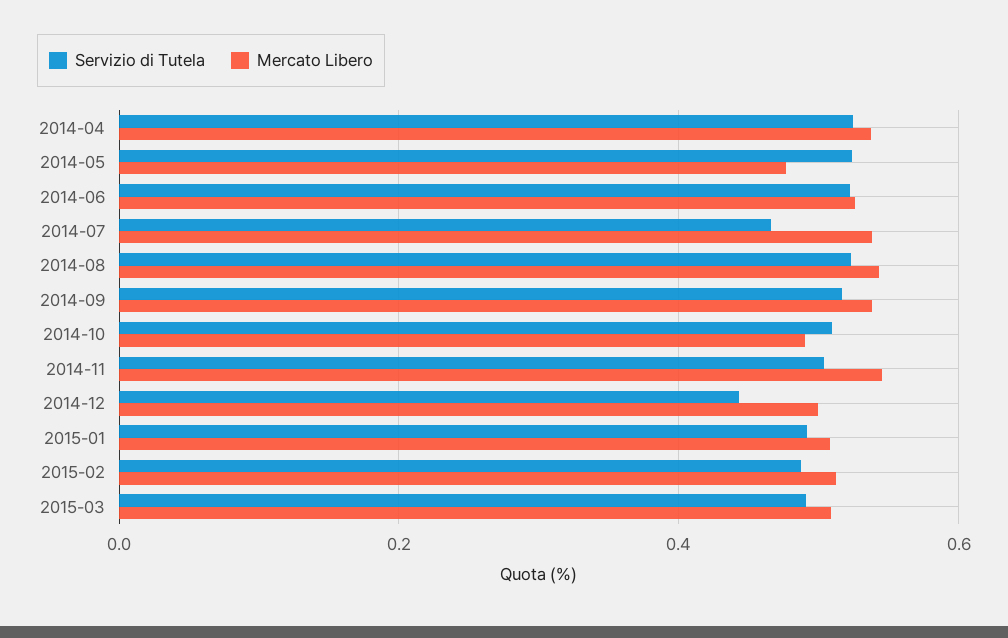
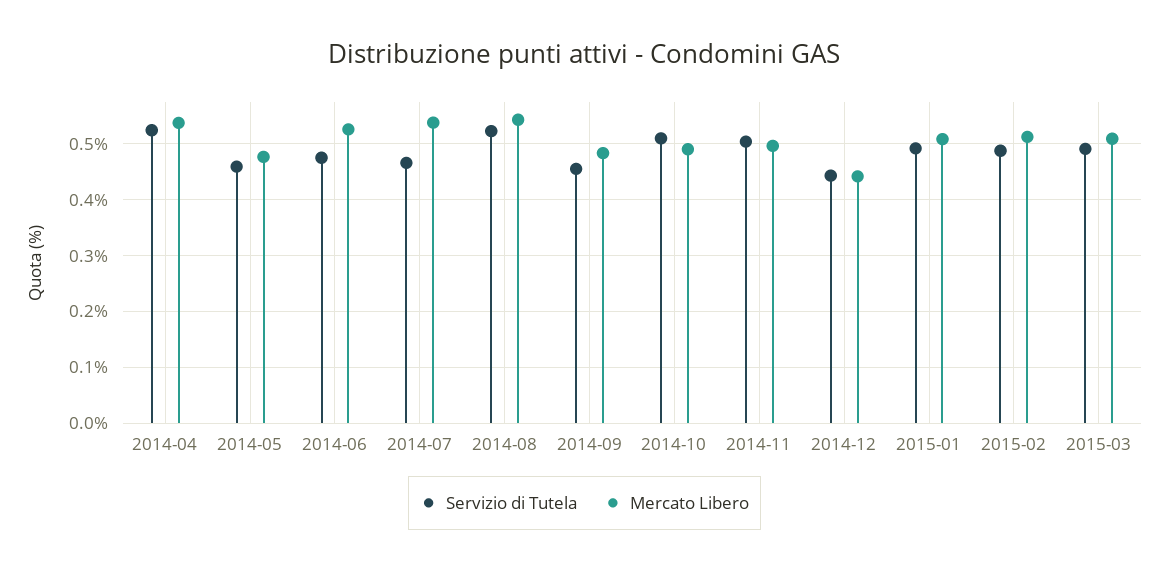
  {
    "Servizio di Tutela": {
      "2014-04": 0.52,
-     "2014-05": 0.52,
+     "2014-05": 0.46,
-     "2014-06": 0.52,
+     "2014-06": 0.48,
      "2014-07": 0.46,
      "2014-08": 0.52,
-     "2014-09": 0.52,
+     "2014-09": 0.46,
      "2014-10": 0.5,
      "2014-11": 0.5,
      "2014-12": 0.44,
      "2015-01": 0.5,
      "2015-02": 0.48,
      "2015-03": 0.5
    },
    "Mercato Libero": {
      "2014-04": 0.54,
      "2014-05": 0.48,
      "2014-06": 0.52,
      "2014-07": 0.54,
      "2014-08": 0.54,
-     "2014-09": 0.54,
+     "2014-09": 0.48,
      "2014-10": 0.5,
-     "2014-11": 0.54,
+     "2014-11": 0.5,
-     "2014-12": 0.5,
+     "2014-12": 0.44,
      "2015-01": 0.5,
      "2015-02": 0.52,
      "2015-03": 0.5
    }
  }

